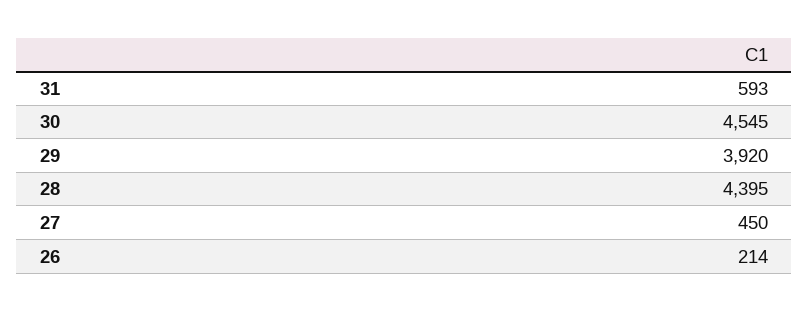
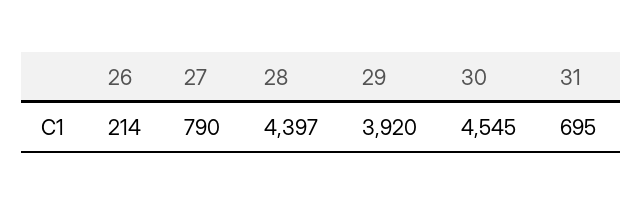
  {
-   "31": 593,
+   "31": 695,
    "30": 4545,
    "29": 3920,
-   "28": 4395,
+   "28": 4397,
-   "27": 450,
+   "27": 790,
    "26": 214
  }

